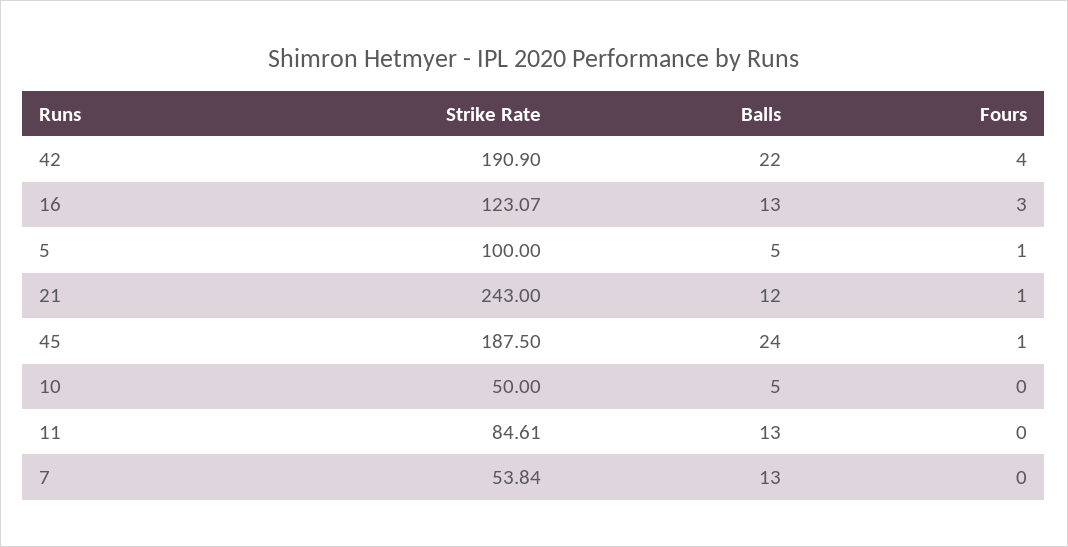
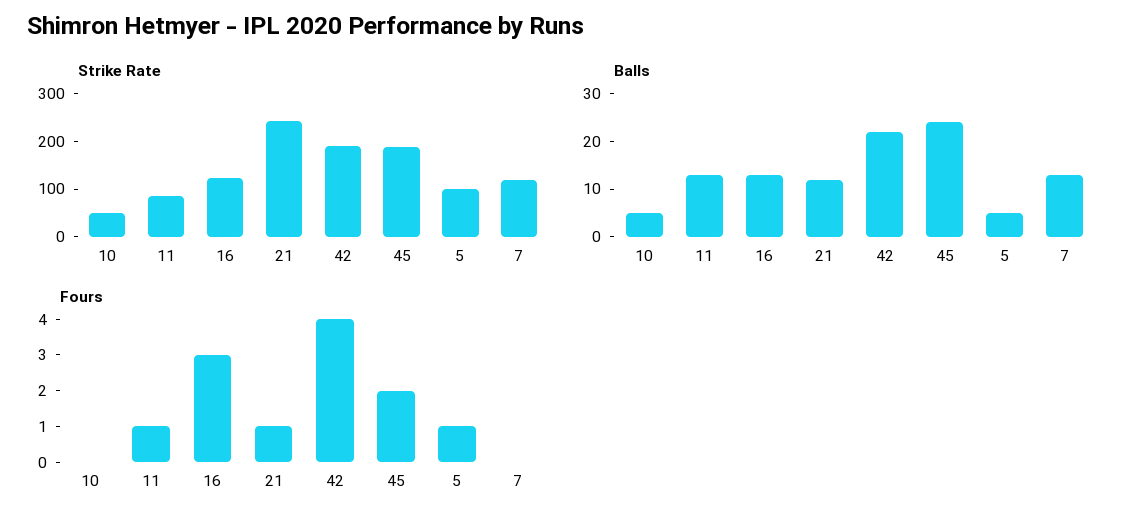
  {
    "Strike Rate": {
      "42": 190.9,
      "16": 123.07,
      "5": 100,
      "21": 243,
      "45": 187.5,
      "10": 50,
      "11": 84.61,
-     "7": 53.84
+     "7": 120
    },
    "Balls": {
      "42": 22,
      "16": 13,
      "5": 5,
      "21": 12,
      "45": 24,
      "10": 5,
      "11": 13,
      "7": 13
    },
    "Fours": {
      "42": 4,
      "16": 3,
      "5": 1,
      "21": 1,
-     "45": 1,
+     "45": 2,
      "10": 0,
-     "11": 0,
+     "11": 1,
      "7": 0
    }
  }

